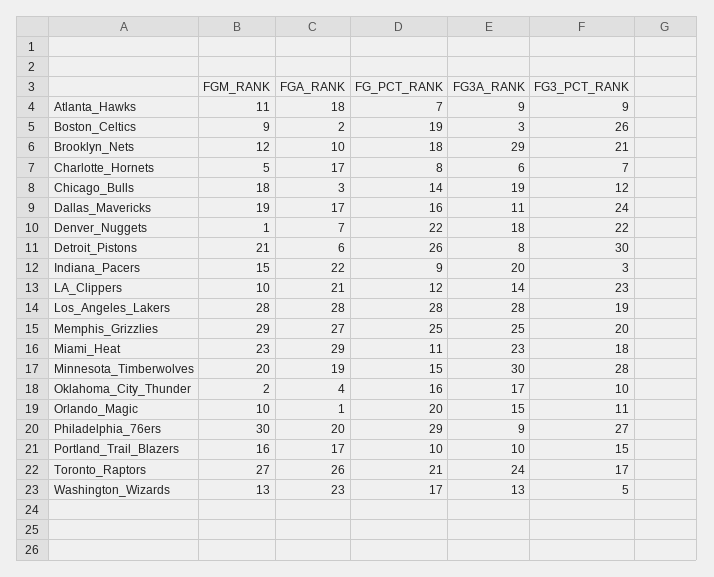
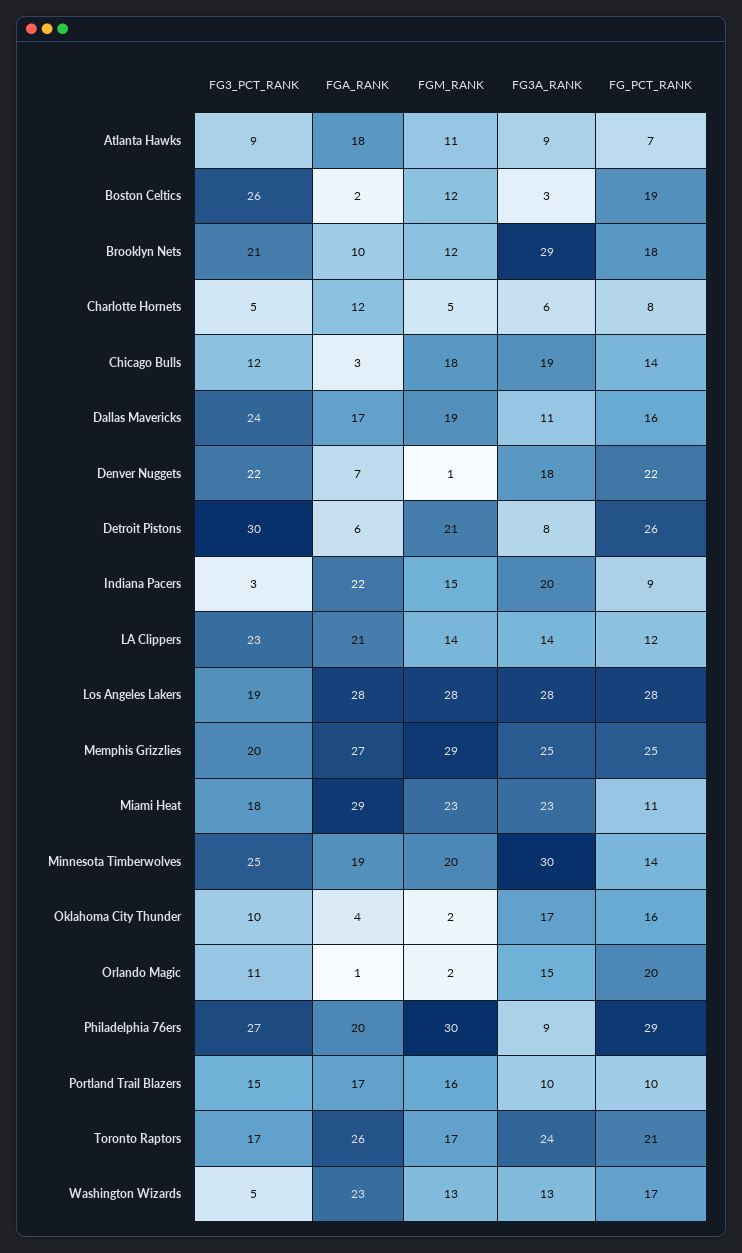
  {
    "FGM_RANK": {
      "Atlanta_Hawks": 11,
-     "Boston_Celtics": 9,
+     "Boston_Celtics": 12,
      "Brooklyn_Nets": 12,
      "Charlotte_Hornets": 5,
      "Chicago_Bulls": 18,
      "Dallas_Mavericks": 19,
      "Denver_Nuggets": 1,
      "Detroit_Pistons": 21,
      "Indiana_Pacers": 15,
-     "LA_Clippers": 10,
+     "LA_Clippers": 14,
      "Los_Angeles_Lakers": 28,
      "Memphis_Grizzlies": 29,
      "Miami_Heat": 23,
      "Minnesota_Timberwolves": 20,
      "Oklahoma_City_Thunder": 2,
-     "Orlando_Magic": 10,
+     "Orlando_Magic": 2,
      "Philadelphia_76ers": 30,
      "Portland_Trail_Blazers": 16,
-     "Toronto_Raptors": 27,
+     "Toronto_Raptors": 17,
      "Washington_Wizards": 13
    },
    "FGA_RANK": {
      "Atlanta_Hawks": 18,
      "Boston_Celtics": 2,
      "Brooklyn_Nets": 10,
-     "Charlotte_Hornets": 17,
+     "Charlotte_Hornets": 12,
      "Chicago_Bulls": 3,
      "Dallas_Mavericks": 17,
      "Denver_Nuggets": 7,
      "Detroit_Pistons": 6,
      "Indiana_Pacers": 22,
      "LA_Clippers": 21,
      "Los_Angeles_Lakers": 28,
      "Memphis_Grizzlies": 27,
      "Miami_Heat": 29,
      "Minnesota_Timberwolves": 19,
      "Oklahoma_City_Thunder": 4,
      "Orlando_Magic": 1,
      "Philadelphia_76ers": 20,
      "Portland_Trail_Blazers": 17,
      "Toronto_Raptors": 26,
      "Washington_Wizards": 23
    },
    "FG_PCT_RANK": {
      "Atlanta_Hawks": 7,
      "Boston_Celtics": 19,
      "Brooklyn_Nets": 18,
      "Charlotte_Hornets": 8,
      "Chicago_Bulls": 14,
      "Dallas_Mavericks": 16,
      "Denver_Nuggets": 22,
      "Detroit_Pistons": 26,
      "Indiana_Pacers": 9,
      "LA_Clippers": 12,
      "Los_Angeles_Lakers": 28,
      "Memphis_Grizzlies": 25,
      "Miami_Heat": 11,
-     "Minnesota_Timberwolves": 15,
+     "Minnesota_Timberwolves": 14,
      "Oklahoma_City_Thunder": 16,
      "Orlando_Magic": 20,
      "Philadelphia_76ers": 29,
      "Portland_Trail_Blazers": 10,
      "Toronto_Raptors": 21,
      "Washington_Wizards": 17
    },
    "FG3A_RANK": {
      "Atlanta_Hawks": 9,
      "Boston_Celtics": 3,
      "Brooklyn_Nets": 29,
      "Charlotte_Hornets": 6,
      "Chicago_Bulls": 19,
      "Dallas_Mavericks": 11,
      "Denver_Nuggets": 18,
      "Detroit_Pistons": 8,
      "Indiana_Pacers": 20,
      "LA_Clippers": 14,
      "Los_Angeles_Lakers": 28,
      "Memphis_Grizzlies": 25,
      "Miami_Heat": 23,
      "Minnesota_Timberwolves": 30,
      "Oklahoma_City_Thunder": 17,
      "Orlando_Magic": 15,
      "Philadelphia_76ers": 9,
      "Portland_Trail_Blazers": 10,
      "Toronto_Raptors": 24,
      "Washington_Wizards": 13
    },
    "FG3_PCT_RANK": {
      "Atlanta_Hawks": 9,
      "Boston_Celtics": 26,
      "Brooklyn_Nets": 21,
-     "Charlotte_Hornets": 7,
+     "Charlotte_Hornets": 5,
      "Chicago_Bulls": 12,
      "Dallas_Mavericks": 24,
      "Denver_Nuggets": 22,
      "Detroit_Pistons": 30,
      "Indiana_Pacers": 3,
      "LA_Clippers": 23,
      "Los_Angeles_Lakers": 19,
      "Memphis_Grizzlies": 20,
      "Miami_Heat": 18,
-     "Minnesota_Timberwolves": 28,
+     "Minnesota_Timberwolves": 25,
      "Oklahoma_City_Thunder": 10,
      "Orlando_Magic": 11,
      "Philadelphia_76ers": 27,
      "Portland_Trail_Blazers": 15,
      "Toronto_Raptors": 17,
      "Washington_Wizards": 5
    }
  }

